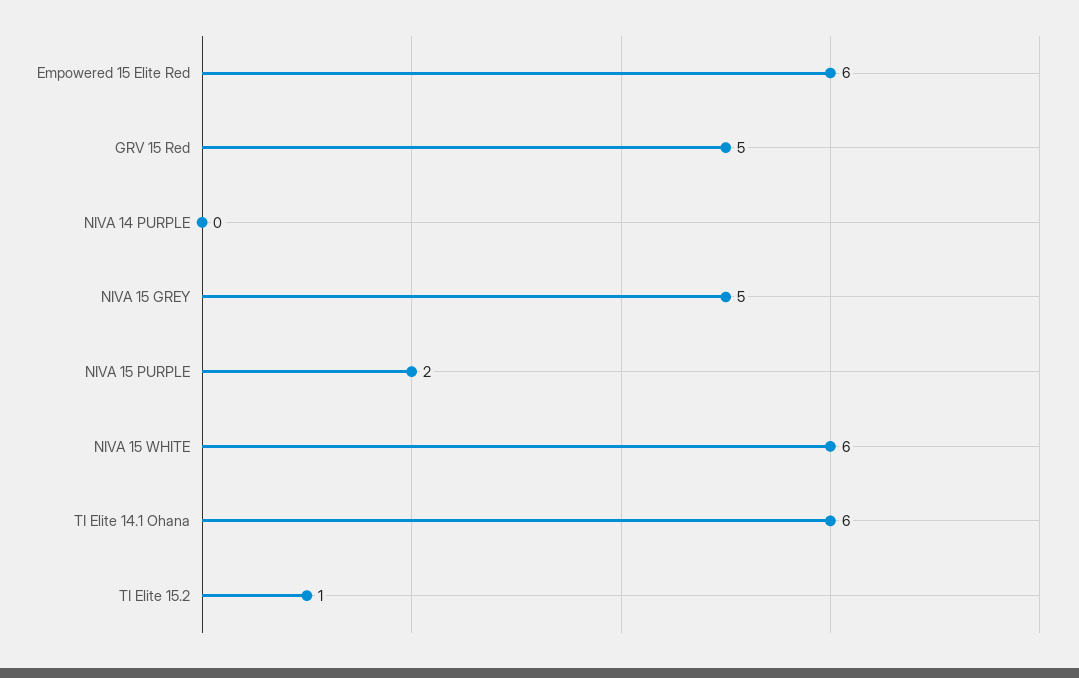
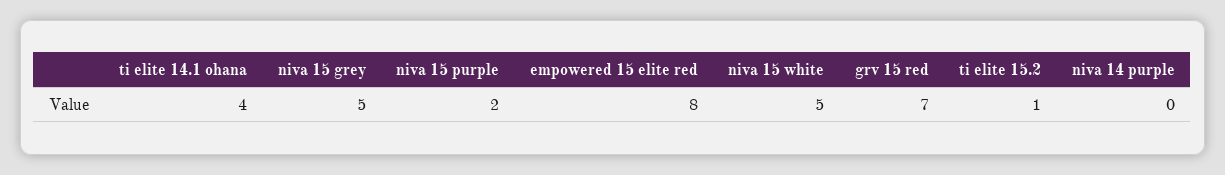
  {
-   "Empowered 15 Elite Red": 6,
+   "Empowered 15 Elite Red": 8,
-   "GRV 15 Red": 5,
+   "GRV 15 Red": 7,
    "NIVA 14 PURPLE": 0,
    "NIVA 15 GREY": 5,
    "NIVA 15 PURPLE": 2,
-   "NIVA 15 WHITE": 6,
+   "NIVA 15 WHITE": 5,
-   "TI Elite 14.1 Ohana": 6,
+   "TI Elite 14.1 Ohana": 4,
    "TI Elite 15.2": 1
  }

